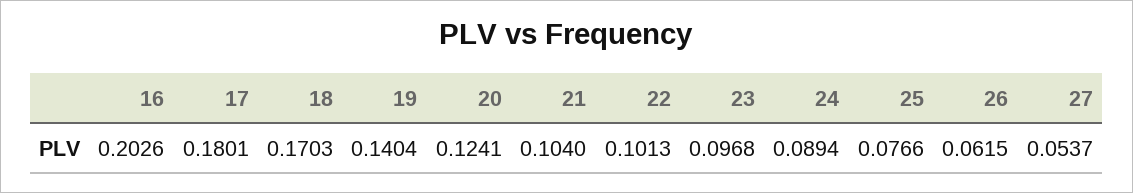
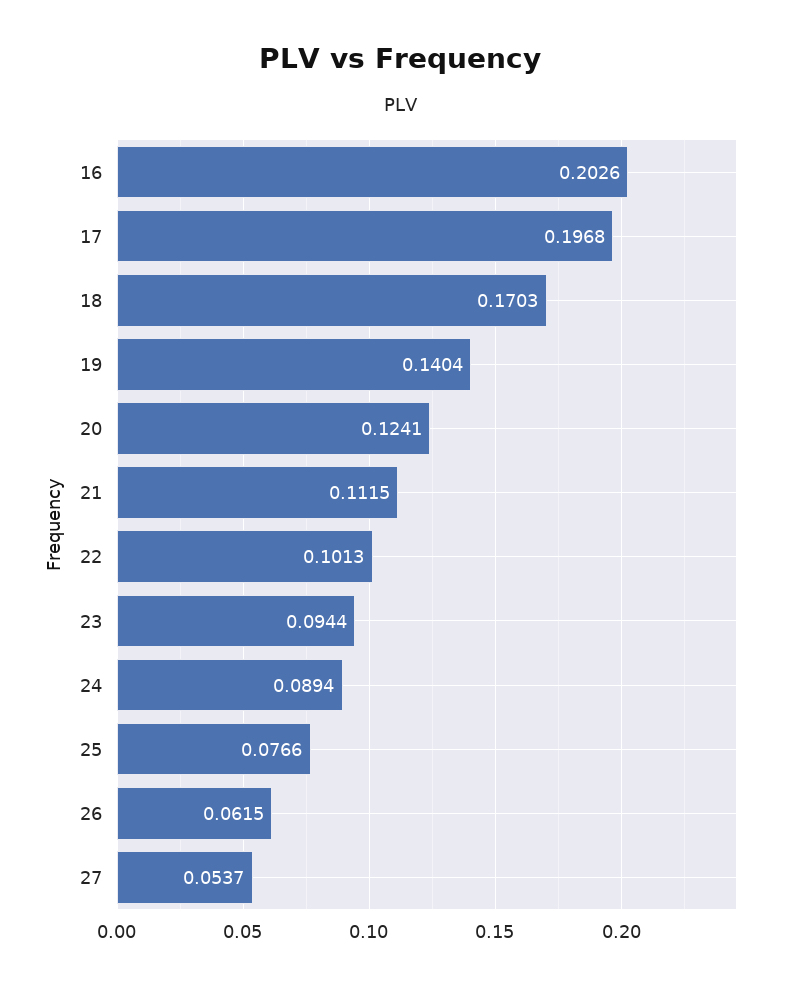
  {
    "16": 0.2026,
-   "17": 0.1801,
+   "17": 0.1968,
    "18": 0.1703,
    "19": 0.1404,
    "20": 0.1241,
-   "21": 0.104,
+   "21": 0.1115,
    "22": 0.1013,
-   "23": 0.0968,
+   "23": 0.0944,
    "24": 0.0894,
    "25": 0.0766,
    "26": 0.0615,
    "27": 0.0537
  }

